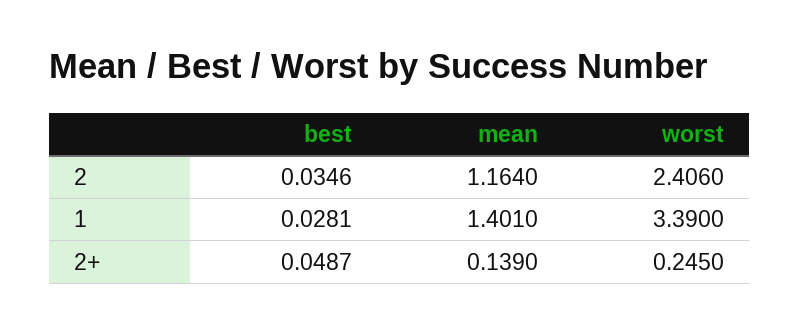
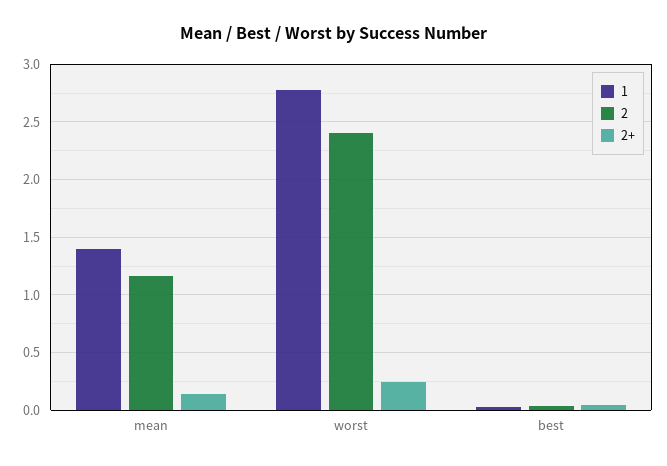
  {
    "2": {
      "best": 0.0346,
      "mean": 1.164,
      "worst": 2.406
    },
    "1": {
      "best": 0.0281,
      "mean": 1.401,
-     "worst": 3.39
+     "worst": 2.8
    },
    "2+": {
      "best": 0.0487,
      "mean": 0.139,
      "worst": 0.245
    }
  }

